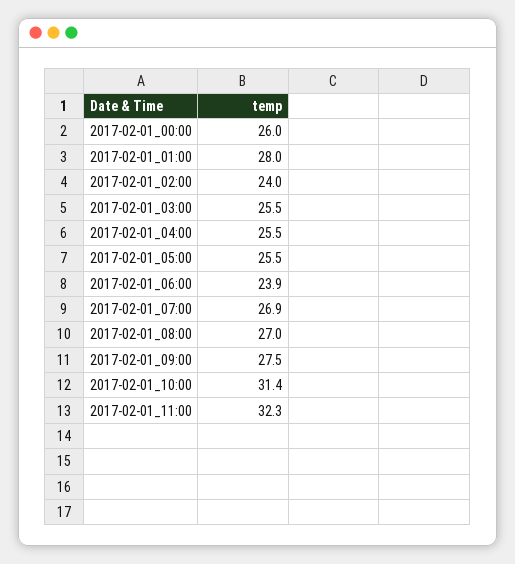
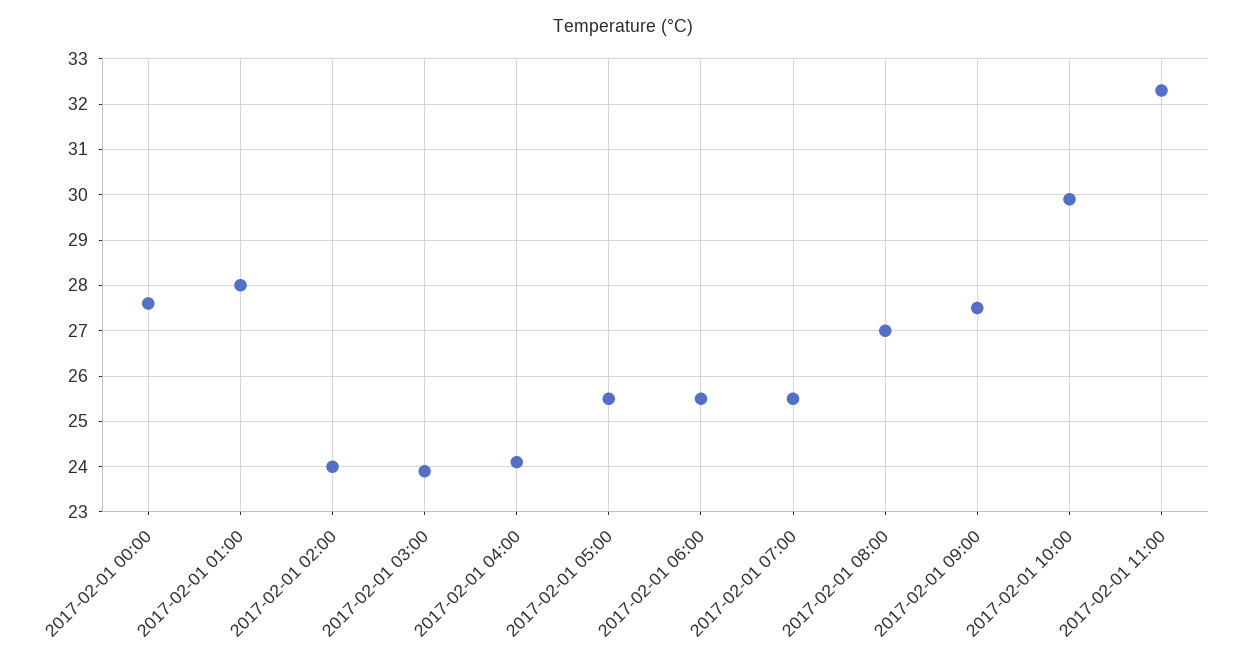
  {
-   "2017-02-01_00:00": 26,
+   "2017-02-01_00:00": 27.5,
    "2017-02-01_01:00": 28,
    "2017-02-01_02:00": 24,
-   "2017-02-01_03:00": 25.5,
+   "2017-02-01_03:00": 24,
-   "2017-02-01_04:00": 25.5,
+   "2017-02-01_04:00": 24,
    "2017-02-01_05:00": 25.5,
-   "2017-02-01_06:00": 23.9,
+   "2017-02-01_06:00": 25.5,
-   "2017-02-01_07:00": 26.9,
+   "2017-02-01_07:00": 25.5,
    "2017-02-01_08:00": 27,
    "2017-02-01_09:00": 27.5,
-   "2017-02-01_10:00": 31.4,
+   "2017-02-01_10:00": 30,
    "2017-02-01_11:00": 32.3
  }

